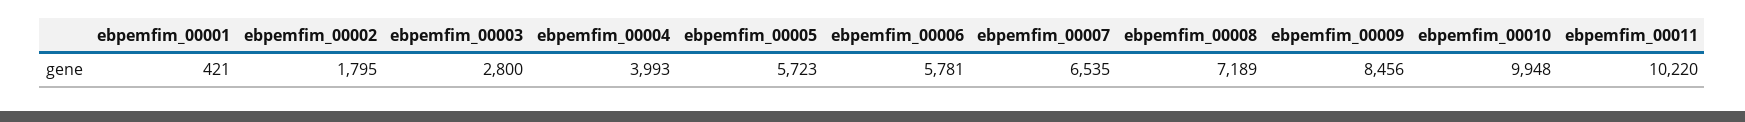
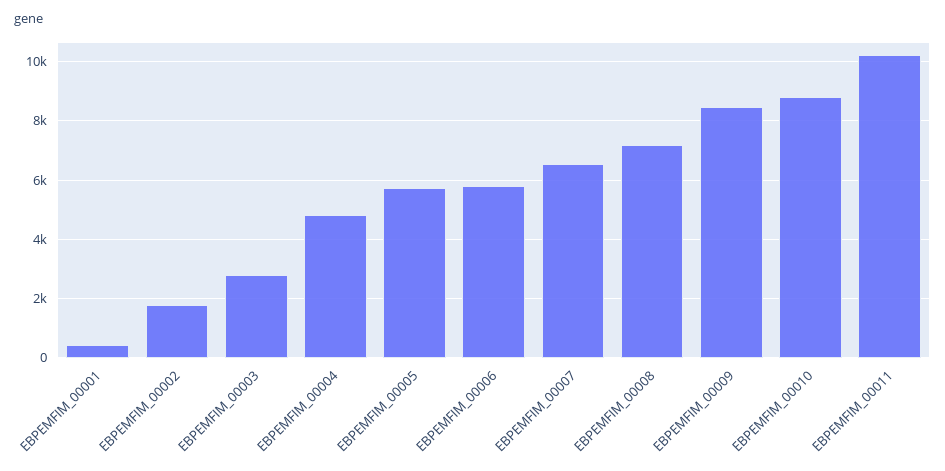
  {
    "ebpemfim_00001": 421,
    "ebpemfim_00002": 1795,
    "ebpemfim_00003": 2800,
-   "ebpemfim_00004": 3993,
+   "ebpemfim_00004": 4750,
    "ebpemfim_00005": 5723,
    "ebpemfim_00006": 5781,
    "ebpemfim_00007": 6535,
    "ebpemfim_00008": 7189,
    "ebpemfim_00009": 8456,
-   "ebpemfim_00010": 9948,
+   "ebpemfim_00010": 8750,
    "ebpemfim_00011": 10220
  }

